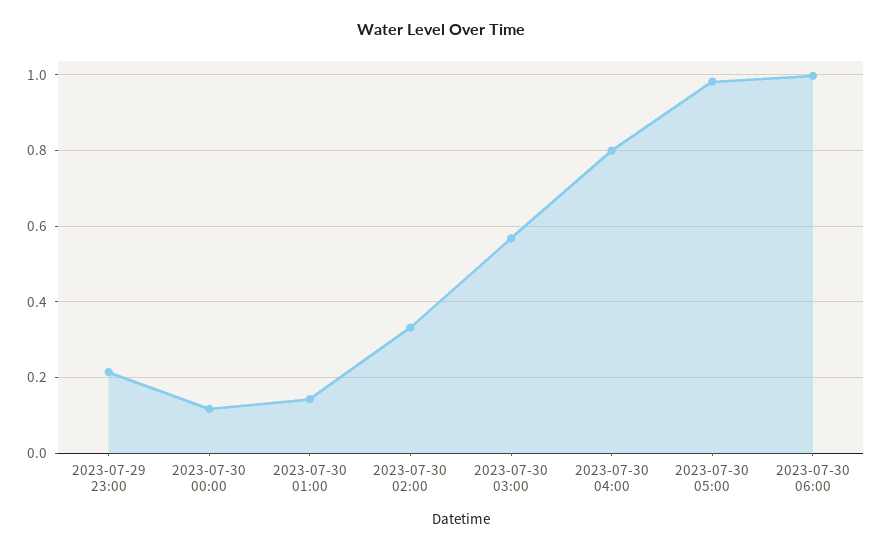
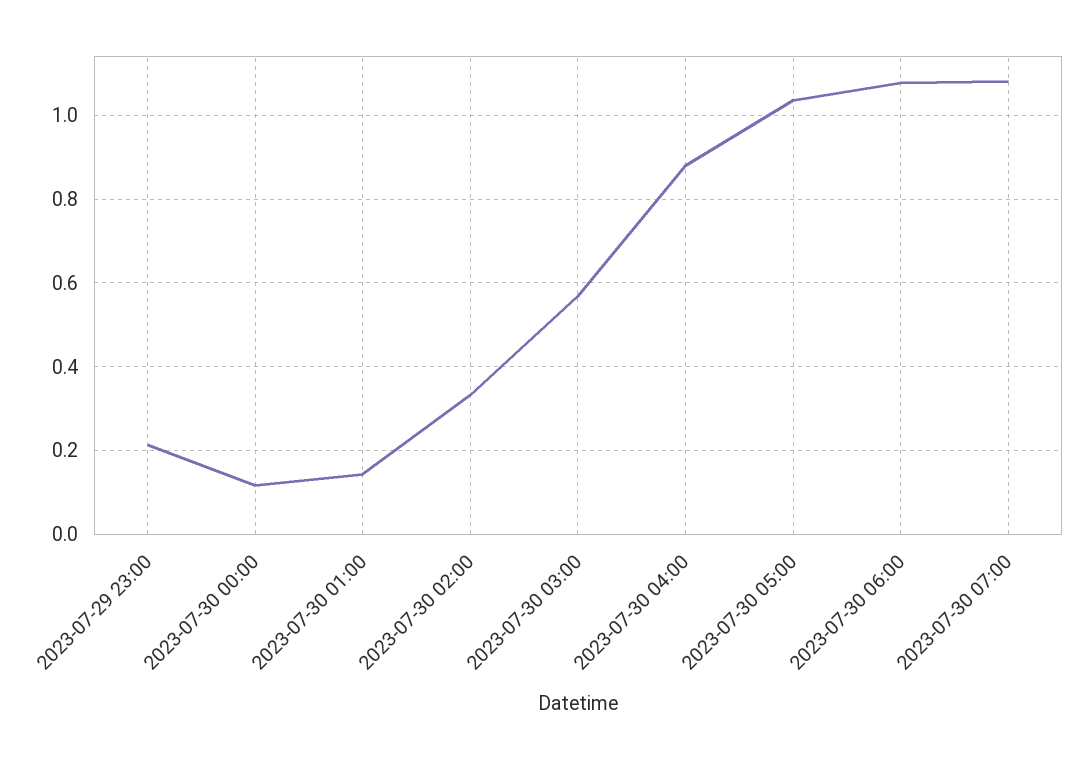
  {
    "2023-07-29 23:00": 0.22,
    "2023-07-30 00:00": 0.12,
    "2023-07-30 01:00": 0.14,
    "2023-07-30 02:00": 0.34,
    "2023-07-30 03:00": 0.56,
-   "2023-07-30 04:00": 0.8,
+   "2023-07-30 04:00": 0.88,
-   "2023-07-30 05:00": 0.98,
+   "2023-07-30 05:00": 1.04,
-   "2023-07-30 06:00": 1
+   "2023-07-30 06:00": 1.08,
+   "2023-07-30 07:00": 1.08
  }

